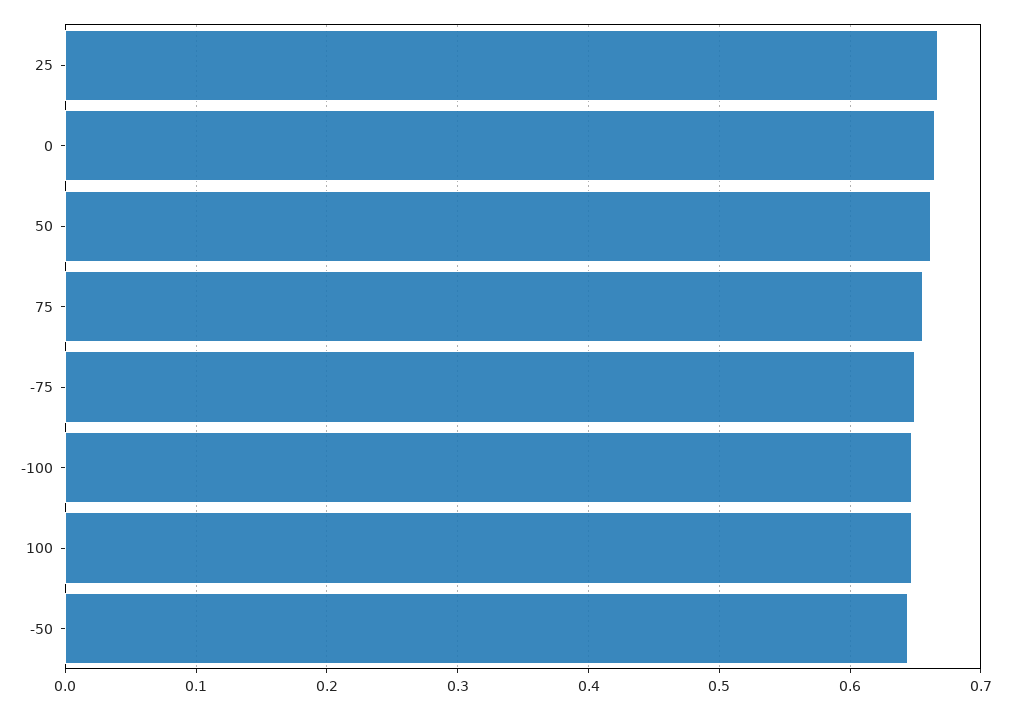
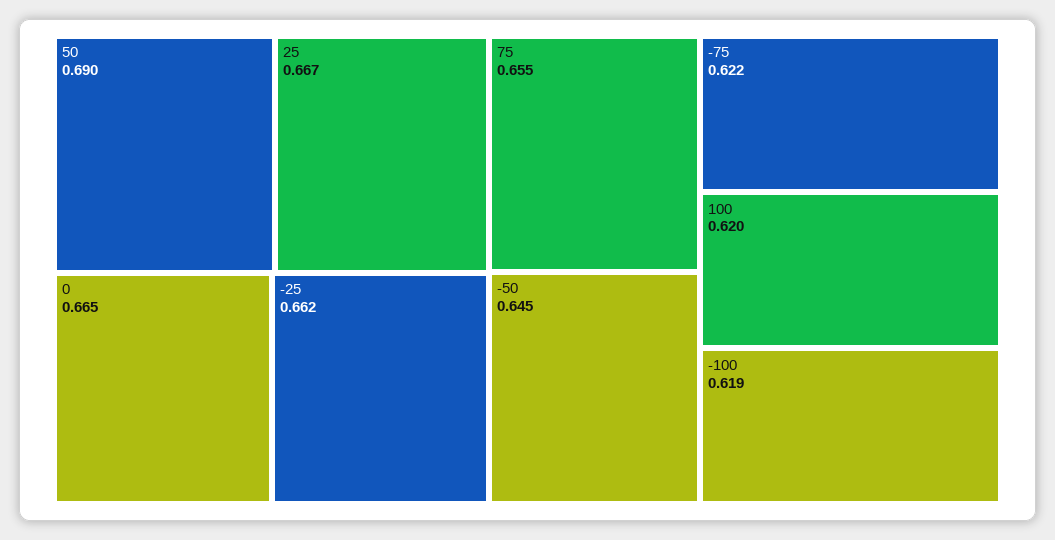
  {
    "25": 0.667,
    "0": 0.665,
-   "50": 0.66,
+   "50": 0.69,
    "75": 0.655,
-   "-75": 0.65,
+   "-75": 0.622,
-   "-100": 0.65,
+   "-100": 0.619,
-   "100": 0.65,
+   "100": 0.62,
-   "-50": 0.645
+   "-50": 0.645,
+   "-25": 0.662
  }

